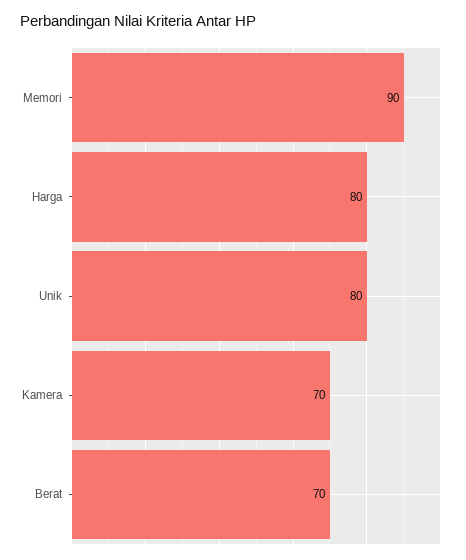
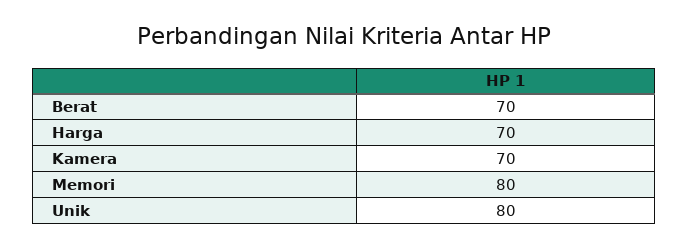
  {
-   "Memori": 90,
+   "Memori": 80,
-   "Harga": 80,
+   "Harga": 70,
    "Unik": 80,
    "Kamera": 70,
    "Berat": 70
  }

